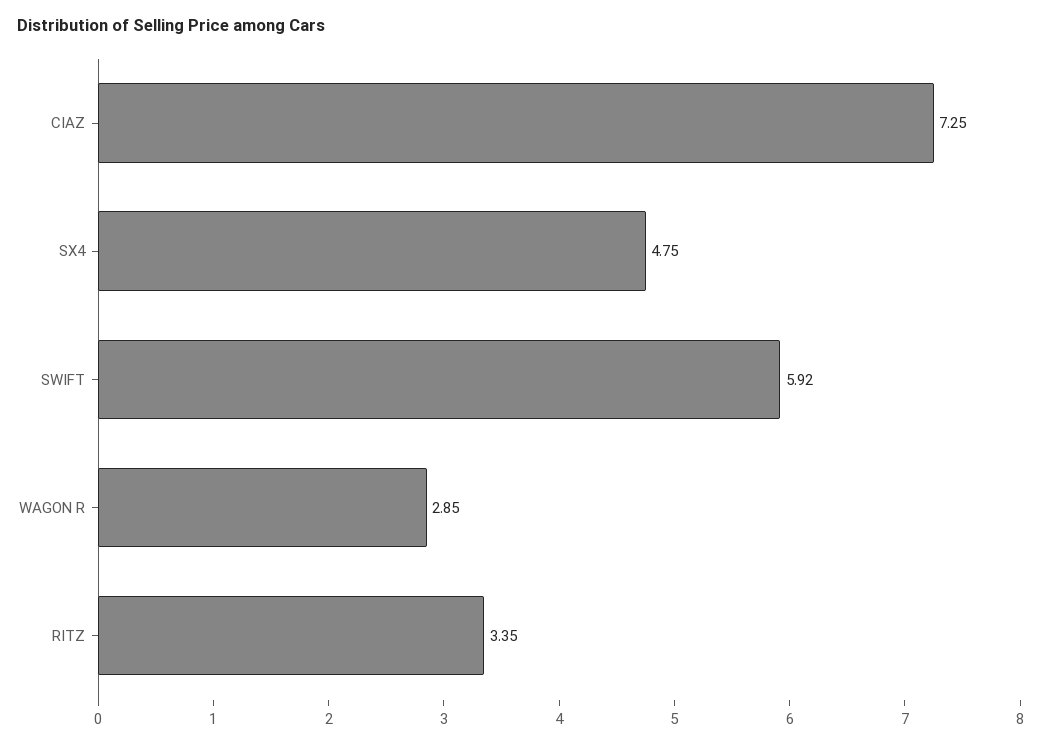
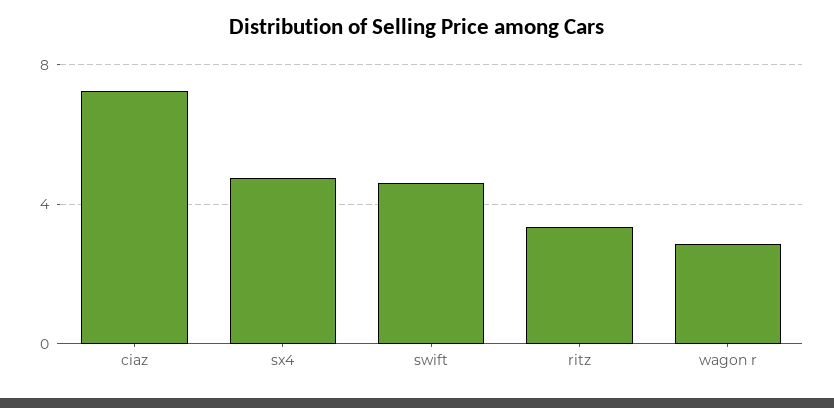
  {
    "CIAZ": 7.25,
    "SX4": 4.75,
-   "SWIFT": 5.92,
+   "SWIFT": 4.5,
    "WAGON R": 2.85,
    "RITZ": 3.35
  }

